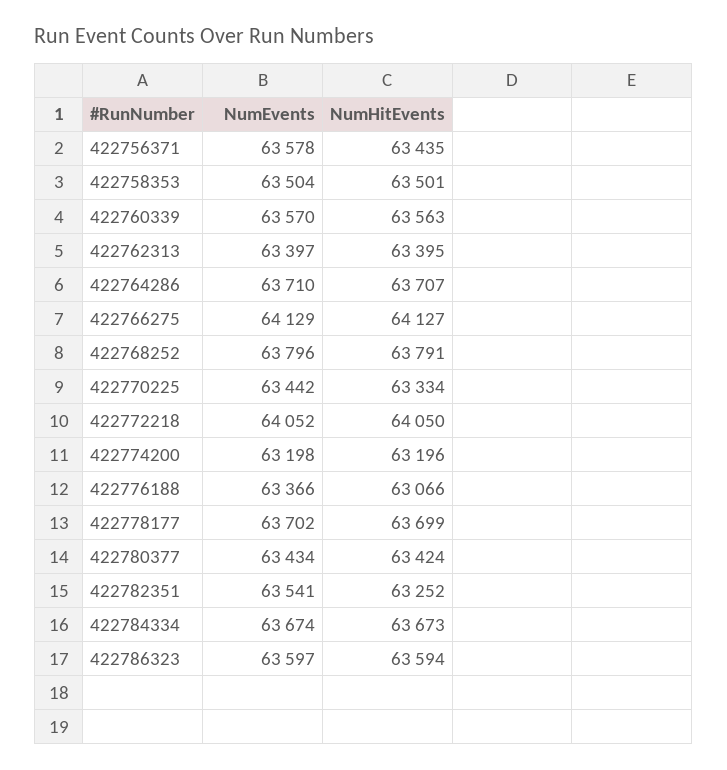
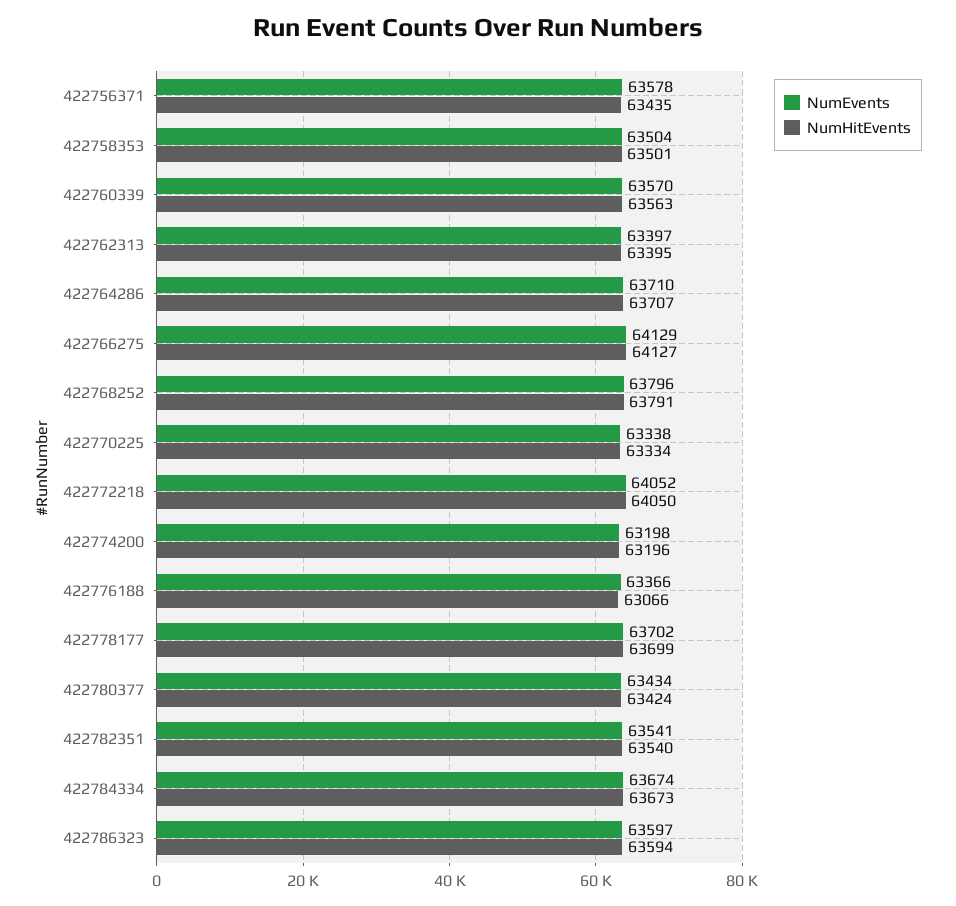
  {
    "NumEvents": {
      "422756371": 63578,
      "422758353": 63504,
      "422760339": 63570,
      "422762313": 63397,
      "422764286": 63710,
      "422766275": 64129,
      "422768252": 63796,
-     "422770225": 63442,
+     "422770225": 63338,
      "422772218": 64052,
      "422774200": 63198,
      "422776188": 63366,
      "422778177": 63702,
      "422780377": 63434,
      "422782351": 63541,
      "422784334": 63674,
      "422786323": 63597
    },
    "NumHitEvents": {
      "422756371": 63435,
      "422758353": 63501,
      "422760339": 63563,
      "422762313": 63395,
      "422764286": 63707,
      "422766275": 64127,
      "422768252": 63791,
      "422770225": 63334,
      "422772218": 64050,
      "422774200": 63196,
      "422776188": 63066,
      "422778177": 63699,
      "422780377": 63424,
-     "422782351": 63252,
+     "422782351": 63540,
      "422784334": 63673,
      "422786323": 63594
    }
  }

